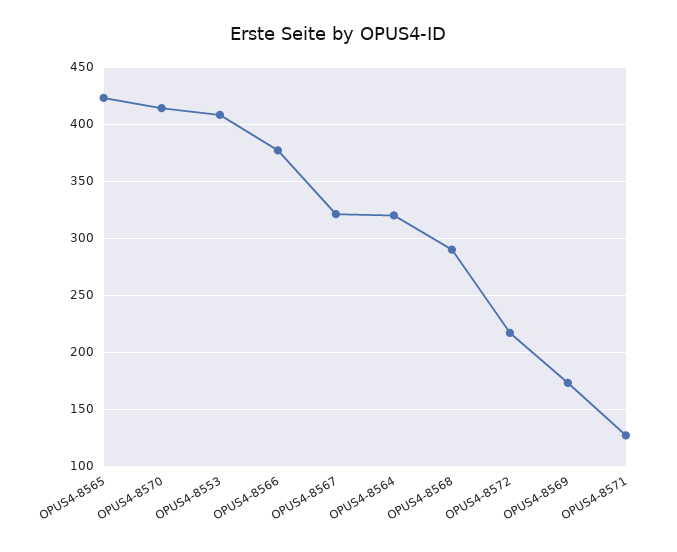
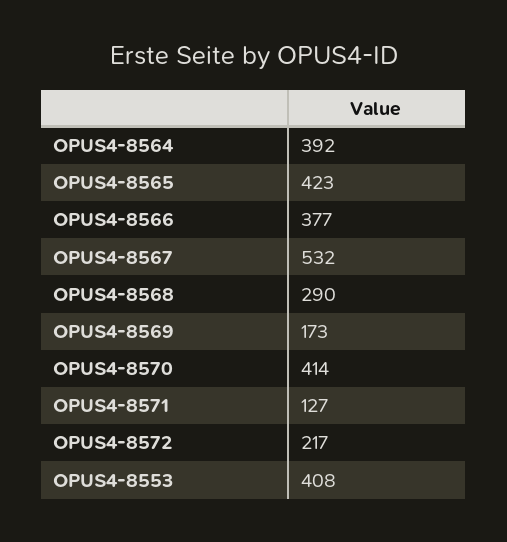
  {
    "OPUS4-8565": 423,
    "OPUS4-8570": 414,
    "OPUS4-8553": 408,
    "OPUS4-8566": 377,
-   "OPUS4-8567": 320,
+   "OPUS4-8567": 532,
-   "OPUS4-8564": 320,
+   "OPUS4-8564": 392,
    "OPUS4-8568": 290,
    "OPUS4-8572": 217,
    "OPUS4-8569": 173,
    "OPUS4-8571": 127
  }

